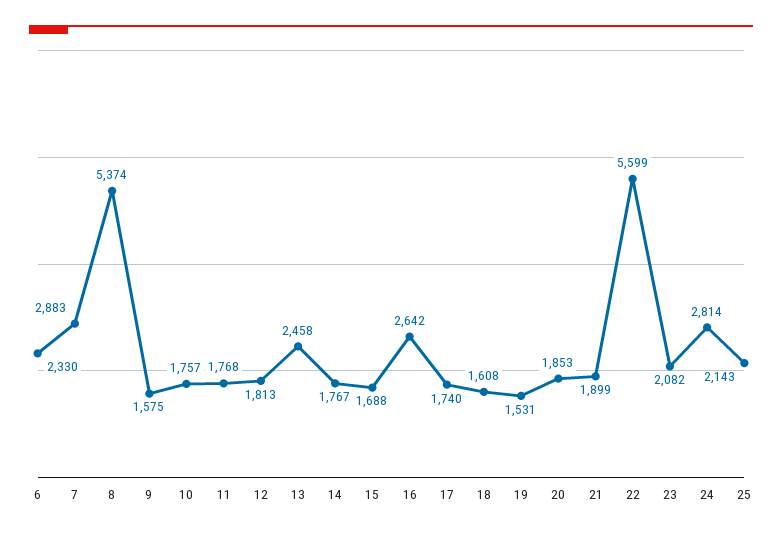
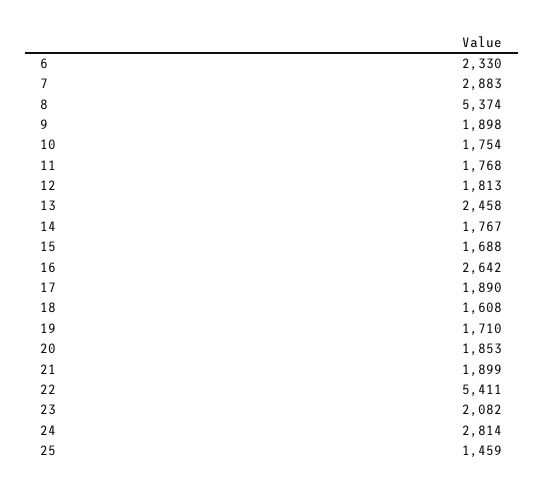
  {
    "6": 2330,
    "7": 2883,
    "8": 5374,
-   "9": 1575,
+   "9": 1898,
-   "10": 1757,
+   "10": 1754,
    "11": 1768,
    "12": 1813,
    "13": 2458,
    "14": 1767,
    "15": 1688,
    "16": 2642,
-   "17": 1740,
+   "17": 1890,
    "18": 1608,
-   "19": 1531,
+   "19": 1710,
    "20": 1853,
    "21": 1899,
-   "22": 5599,
+   "22": 5411,
    "23": 2082,
    "24": 2814,
-   "25": 2143
+   "25": 1459
  }

